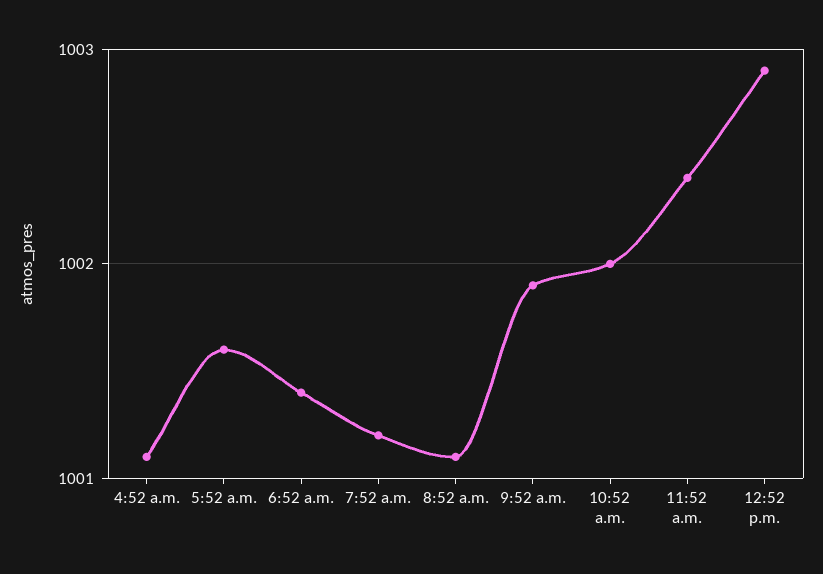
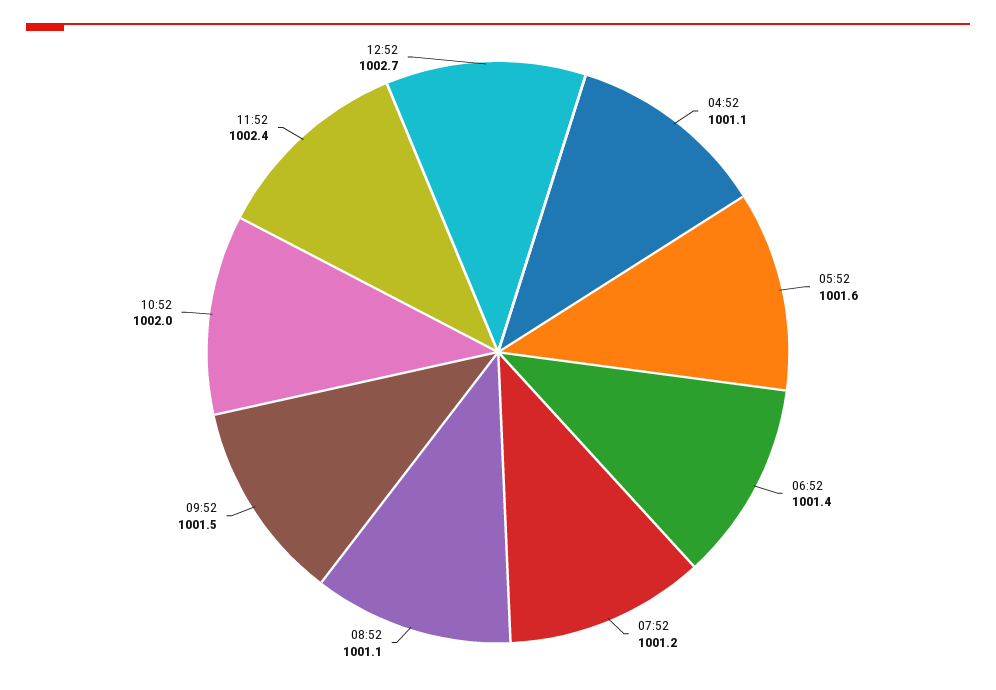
  {
    "4:52 a.m.": 1001.1,
    "5:52 a.m.": 1001.6,
    "6:52 a.m.": 1001.4,
    "7:52 a.m.": 1001.2,
    "8:52 a.m.": 1001.1,
-   "9:52 a.m.": 1001.9,
+   "9:52 a.m.": 1001.5,
    "10:52 a.m.": 1002,
    "11:52 a.m.": 1002.4,
-   "12:52 p.m.": 1002.9
+   "12:52 p.m.": 1002.7
  }

